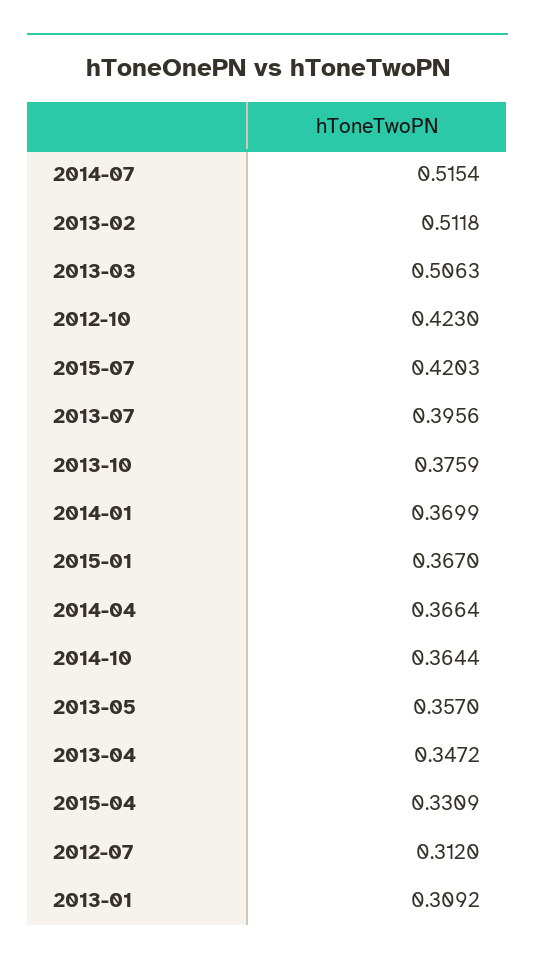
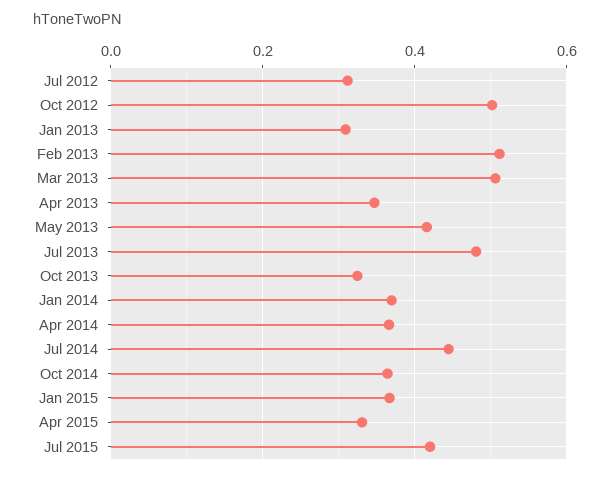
  {
-   "2014-07": 0.5154,
+   "2014-07": 0.44,
    "2013-02": 0.5118,
    "2013-03": 0.5063,
-   "2012-10": 0.423,
+   "2012-10": 0.5,
    "2015-07": 0.4203,
-   "2013-07": 0.3956,
+   "2013-07": 0.48,
-   "2013-10": 0.3759,
+   "2013-10": 0.32,
    "2014-01": 0.3699,
    "2015-01": 0.367,
    "2014-04": 0.3664,
    "2014-10": 0.3644,
-   "2013-05": 0.357,
+   "2013-05": 0.42,
    "2013-04": 0.3472,
    "2015-04": 0.3309,
    "2012-07": 0.312,
    "2013-01": 0.3092
  }

